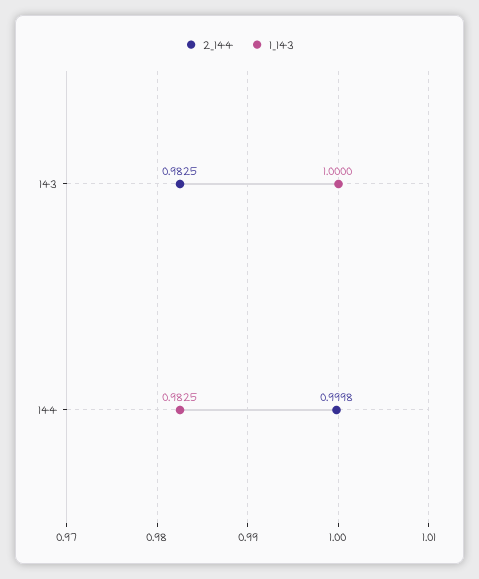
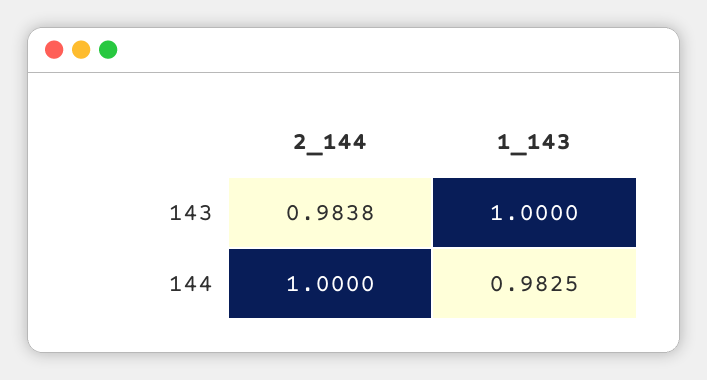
  {
    "2_144": {
-     "143": 0.9825,
+     "143": 0.9838,
-     "144": 0.9998
+     "144": 1
    },
    "1_143": {
      "143": 1,
      "144": 0.9825
    }
  }

